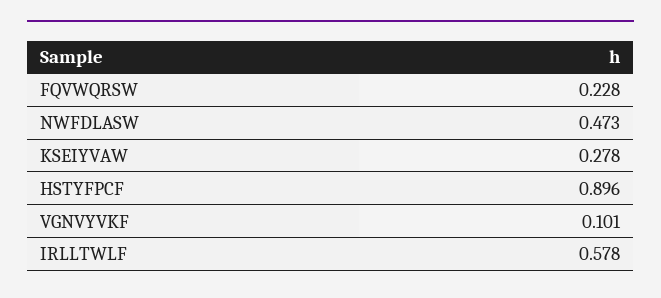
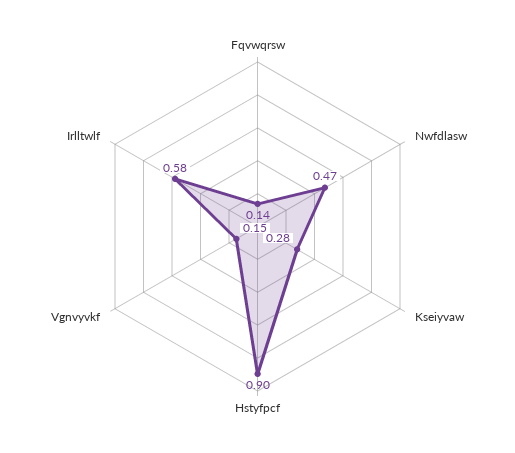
  {
-   "FQVWQRSW": 0.228,
+   "FQVWQRSW": 0.14,
    "NWFDLASW": 0.473,
    "KSEIYVAW": 0.278,
    "HSTYFPCF": 0.896,
-   "VGNVYVKF": 0.101,
+   "VGNVYVKF": 0.15,
    "IRLLTWLF": 0.578
  }

